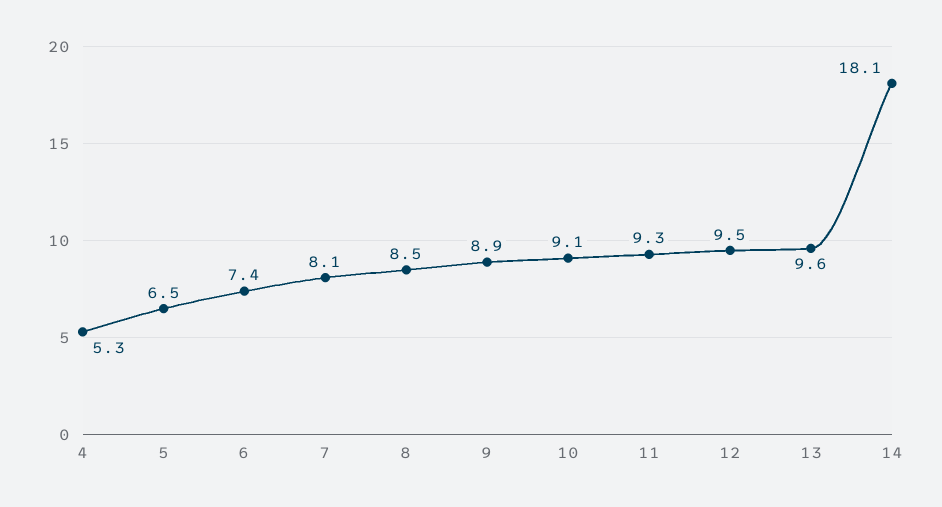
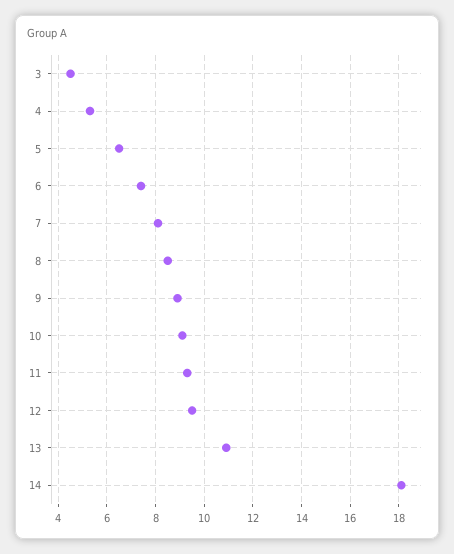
  {
    "4": 5.3,
    "5": 6.5,
    "6": 7.4,
    "7": 8.1,
    "8": 8.5,
    "9": 8.9,
    "10": 9.1,
    "11": 9.3,
    "12": 9.5,
-   "13": 9.6,
+   "13": 11,
-   "14": 18.1
+   "14": 18.1,
+   "3": 4.5
  }

